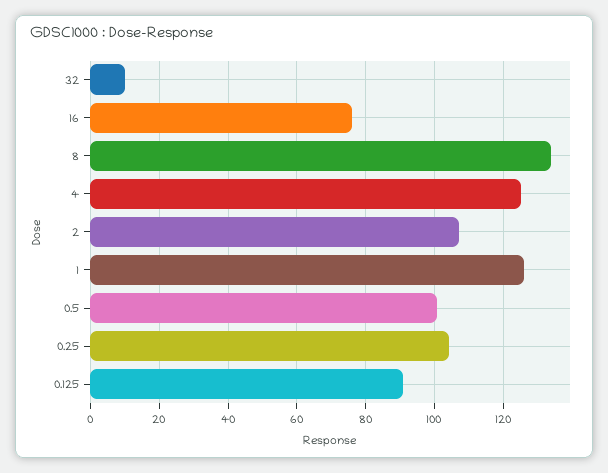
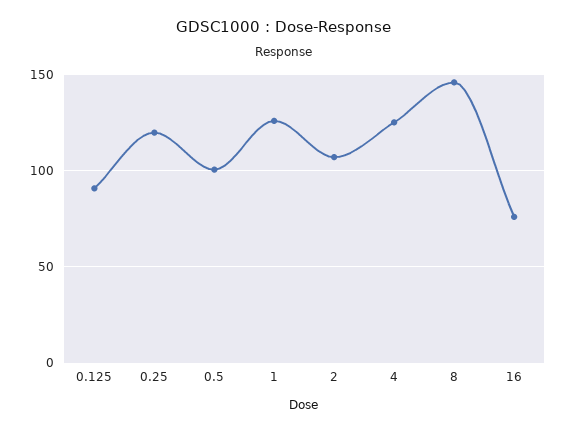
  {
-   "32": 10,
    "16": 76,
-   "8": 134,
+   "8": 145,
    "4": 126,
    "2": 108,
    "1": 126,
    "0.5": 100,
-   "0.25": 104,
+   "0.25": 120,
    "0.125": 90
  }

